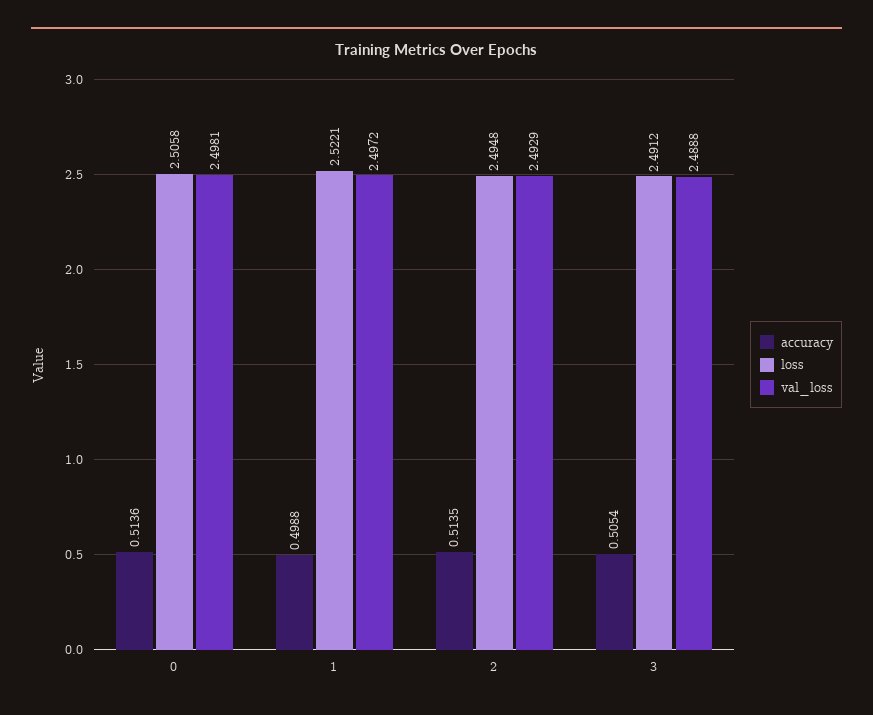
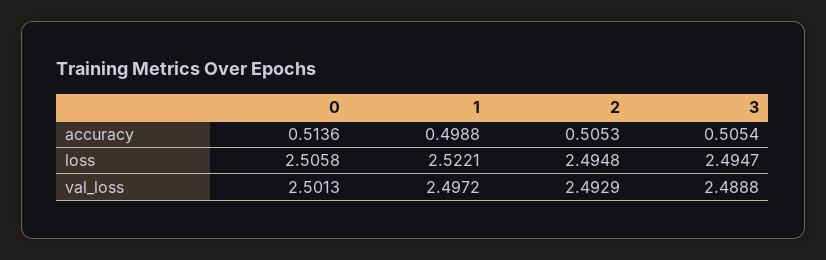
  {
    "accuracy": {
      "0": 0.5136,
      "1": 0.4988,
-     "2": 0.5135,
+     "2": 0.5053,
      "3": 0.5054
    },
    "loss": {
      "0": 2.5058,
      "1": 2.5221,
      "2": 2.4948,
-     "3": 2.4912
+     "3": 2.4947
    },
    "val_loss": {
-     "0": 2.4981,
+     "0": 2.5013,
      "1": 2.4972,
      "2": 2.4929,
      "3": 2.4888
    }
  }

